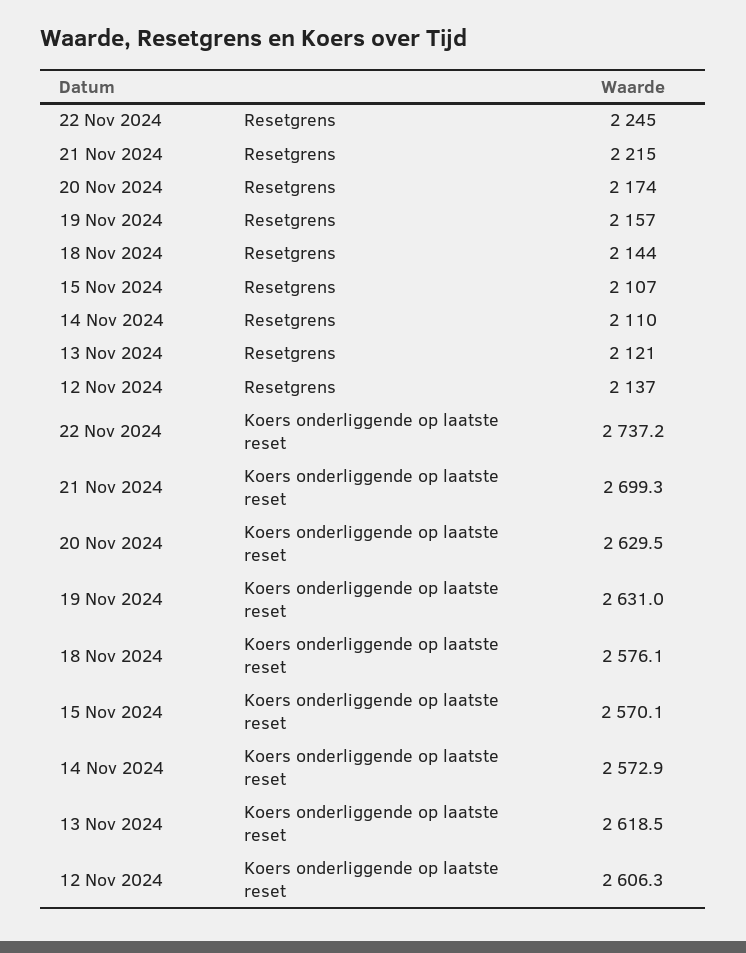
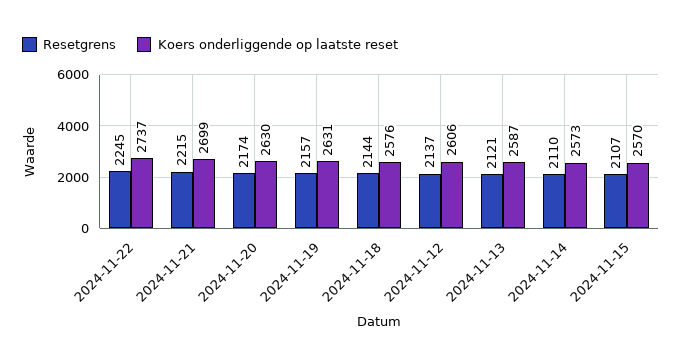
  {
    "Resetgrens": {
      "22 Nov 2024": 2245,
      "21 Nov 2024": 2215,
      "20 Nov 2024": 2174,
      "19 Nov 2024": 2157,
      "18 Nov 2024": 2144,
      "15 Nov 2024": 2107,
      "14 Nov 2024": 2110,
      "13 Nov 2024": 2121,
      "12 Nov 2024": 2137
    },
    "Koers onderliggende op laatste reset": {
      "22 Nov 2024": 2737.2,
      "21 Nov 2024": 2699.3,
      "20 Nov 2024": 2629.5,
      "19 Nov 2024": 2631,
      "18 Nov 2024": 2576.1,
      "15 Nov 2024": 2570.1,
      "14 Nov 2024": 2572.9,
-     "13 Nov 2024": 2618.5,
+     "13 Nov 2024": 2587,
      "12 Nov 2024": 2606.3
    }
  }

